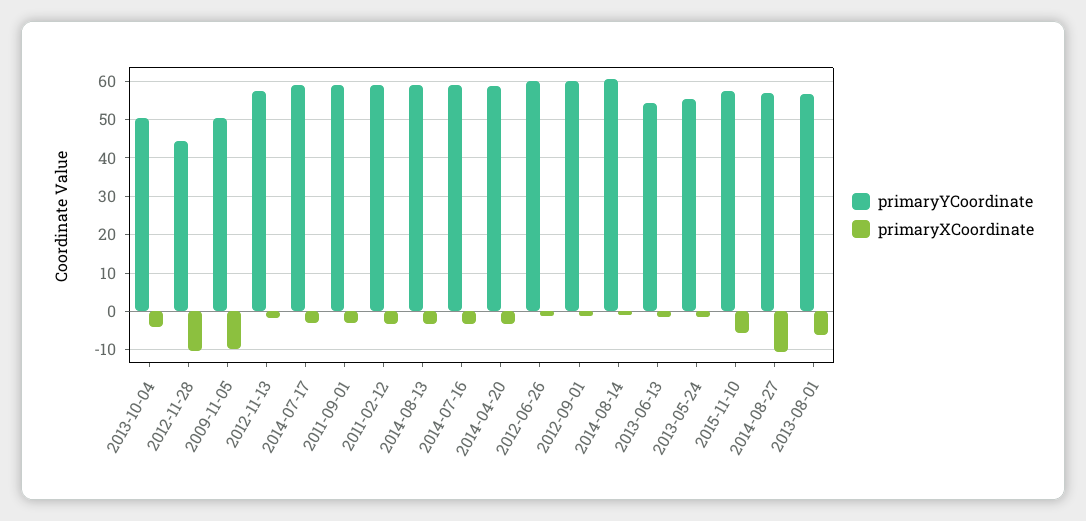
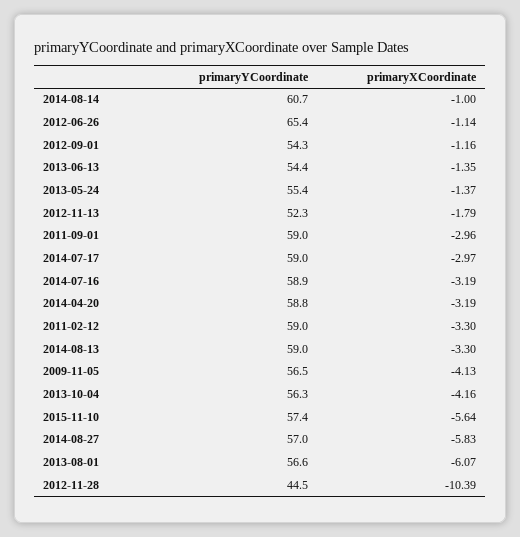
  {
    "primaryYCoordinate": {
-     "2013-10-04": 50,
+     "2013-10-04": 56.3,
      "2012-11-28": 44.5,
-     "2009-11-05": 50,
+     "2009-11-05": 56.5,
-     "2012-11-13": 58,
+     "2012-11-13": 52.3,
      "2014-07-17": 59,
      "2011-09-01": 59,
      "2011-02-12": 59,
      "2014-08-13": 59,
      "2014-07-16": 58.9,
      "2014-04-20": 58.8,
-     "2012-06-26": 60,
+     "2012-06-26": 65.4,
-     "2012-09-01": 60,
+     "2012-09-01": 54.3,
      "2014-08-14": 60.7,
      "2013-06-13": 54.4,
      "2013-05-24": 55.4,
      "2015-11-10": 57.4,
      "2014-08-27": 57,
      "2013-08-01": 56.6
    },
    "primaryXCoordinate": {
      "2013-10-04": -4.16,
      "2012-11-28": -10.39,
-     "2009-11-05": -10,
+     "2009-11-05": -4.13,
      "2012-11-13": -1.79,
      "2014-07-17": -2.97,
      "2011-09-01": -2.96,
      "2011-02-12": -3.3,
      "2014-08-13": -3.3,
      "2014-07-16": -3.19,
      "2014-04-20": -3.19,
      "2012-06-26": -1.14,
      "2012-09-01": -1.16,
      "2014-08-14": -1,
      "2013-06-13": -1.35,
      "2013-05-24": -1.37,
      "2015-11-10": -5.64,
-     "2014-08-27": -10,
+     "2014-08-27": -5.83,
      "2013-08-01": -6.07
    }
  }

